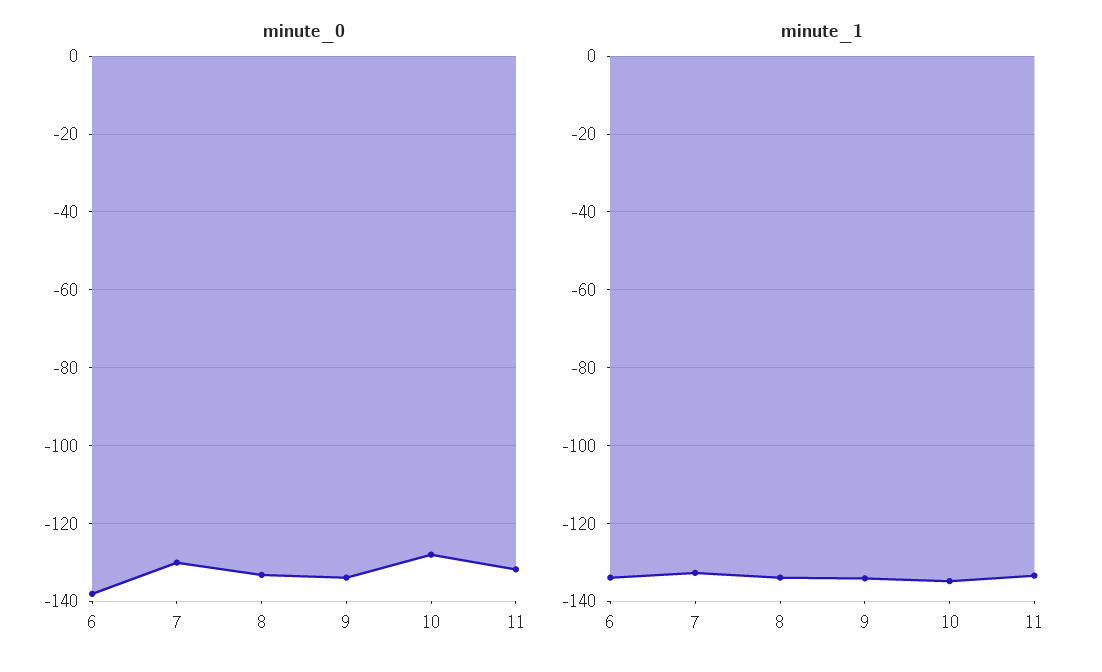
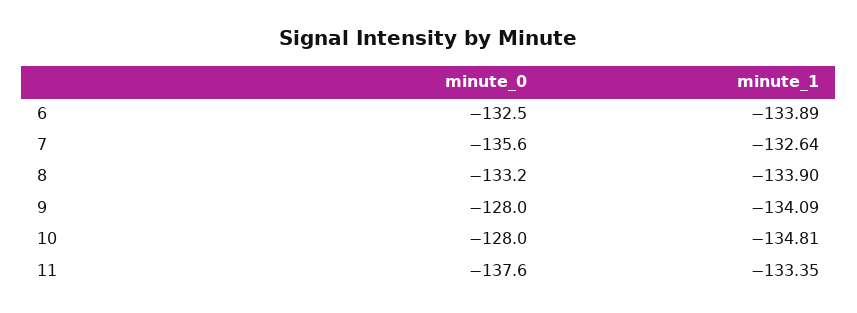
  {
    "minute_0": {
-     "6": -138,
+     "6": -132.5,
-     "7": -130,
+     "7": -135.6,
      "8": -133.2,
-     "9": -134,
+     "9": -128,
      "10": -128,
-     "11": -132
+     "11": -137.6
    },
    "minute_1": {
      "6": -133.89,
      "7": -132.64,
      "8": -133.9,
      "9": -134.09,
      "10": -134.81,
      "11": -133.35
    }
  }

